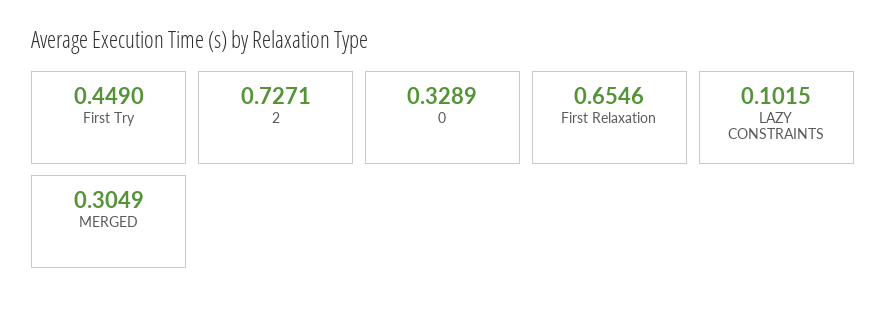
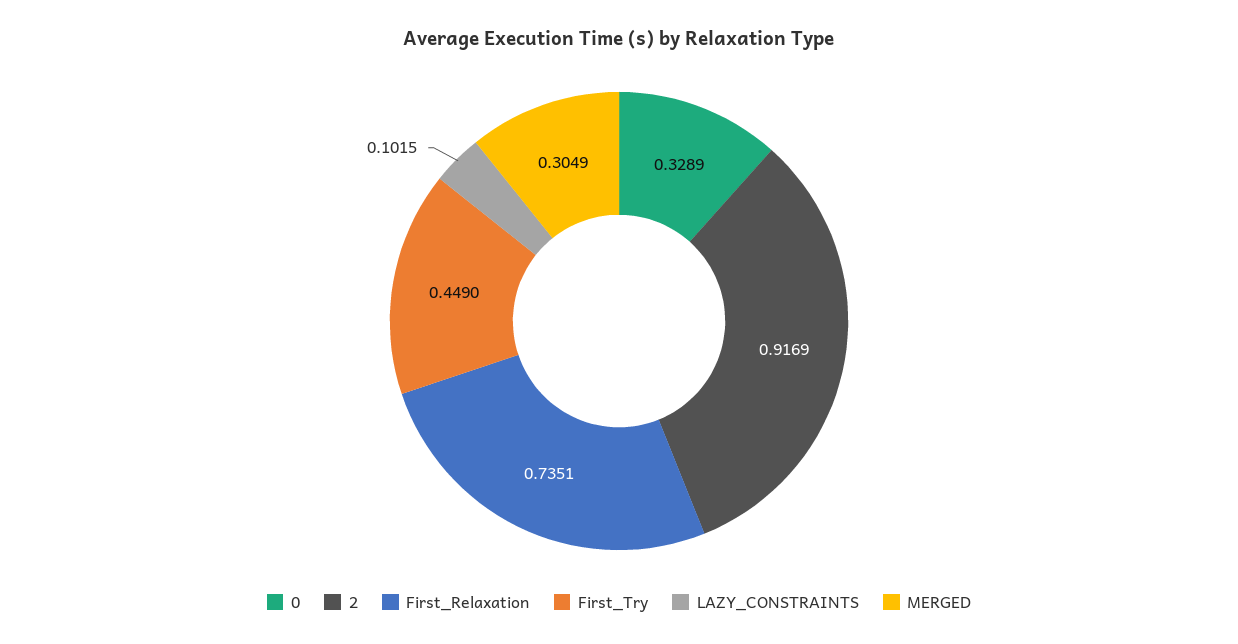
  {
    "First Try": 0.449,
-   "2": 0.7271,
+   "2": 0.9169,
    "0": 0.3289,
-   "First Relaxation": 0.6546,
+   "First Relaxation": 0.7351,
    "LAZY CONSTRAINTS": 0.1015,
    "MERGED": 0.3049
  }

